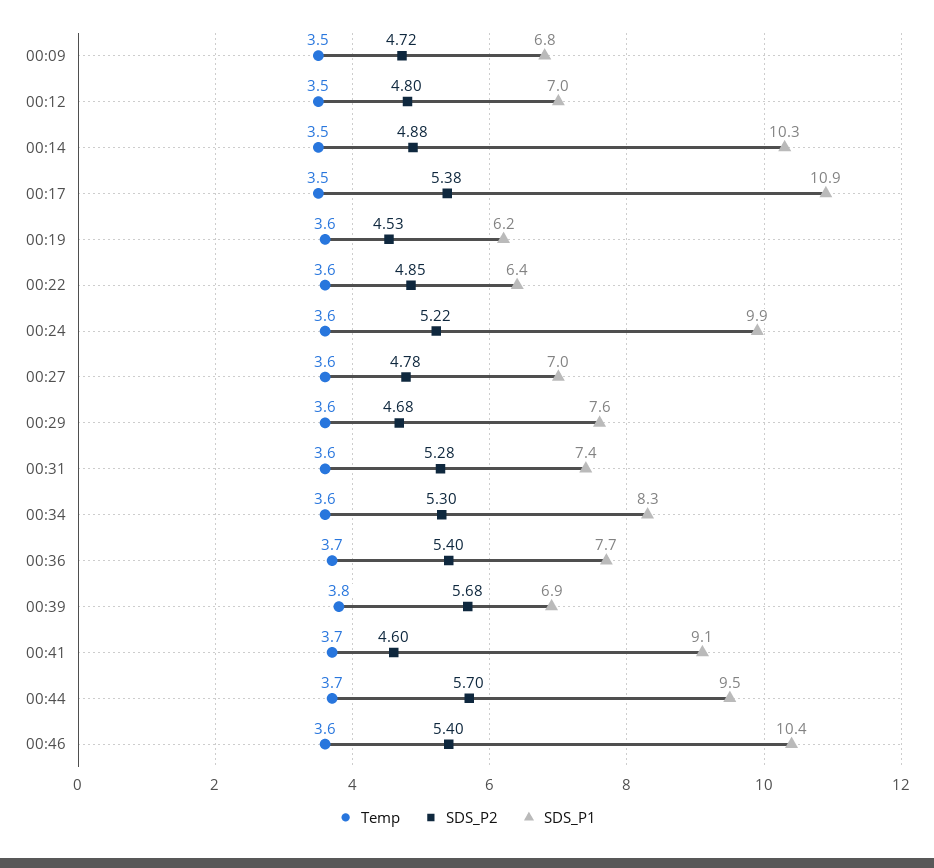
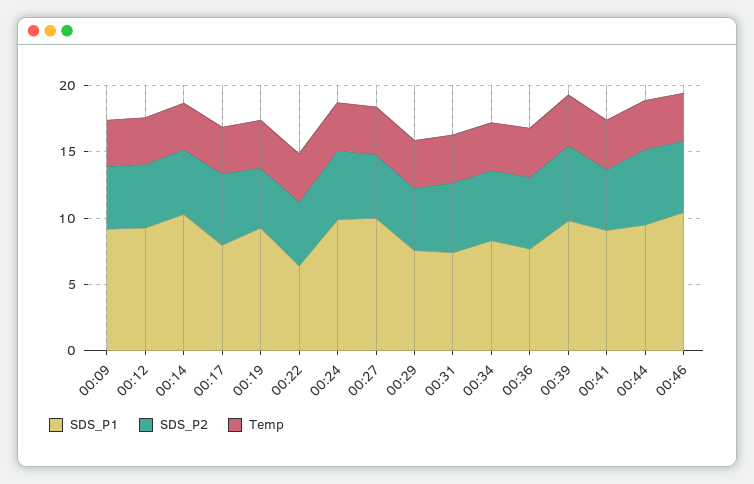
  {
    "Temp": {
      "00:09": 3.5,
      "00:12": 3.5,
      "00:14": 3.5,
      "00:17": 3.5,
      "00:19": 3.6,
      "00:22": 3.6,
      "00:24": 3.6,
      "00:27": 3.6,
      "00:29": 3.6,
      "00:31": 3.6,
      "00:34": 3.6,
      "00:36": 3.7,
      "00:39": 3.8,
      "00:41": 3.7,
      "00:44": 3.7,
      "00:46": 3.6
    },
    "SDS_P2": {
      "00:09": 4.72,
      "00:12": 4.8,
      "00:14": 4.88,
      "00:17": 5.38,
      "00:19": 4.53,
      "00:22": 4.85,
      "00:24": 5.22,
      "00:27": 4.78,
      "00:29": 4.68,
      "00:31": 5.28,
      "00:34": 5.3,
      "00:36": 5.4,
      "00:39": 5.68,
      "00:41": 4.6,
      "00:44": 5.7,
      "00:46": 5.4
    },
    "SDS_P1": {
-     "00:09": 6.8,
+     "00:09": 9,
-     "00:12": 7,
+     "00:12": 9,
      "00:14": 10.3,
-     "00:17": 10.9,
+     "00:17": 8,
-     "00:19": 6.2,
+     "00:19": 9,
      "00:22": 6.4,
      "00:24": 9.9,
-     "00:27": 7,
+     "00:27": 10,
      "00:29": 7.6,
      "00:31": 7.4,
      "00:34": 8.3,
      "00:36": 7.7,
-     "00:39": 6.9,
+     "00:39": 10,
      "00:41": 9.1,
      "00:44": 9.5,
      "00:46": 10.4
    }
  }

